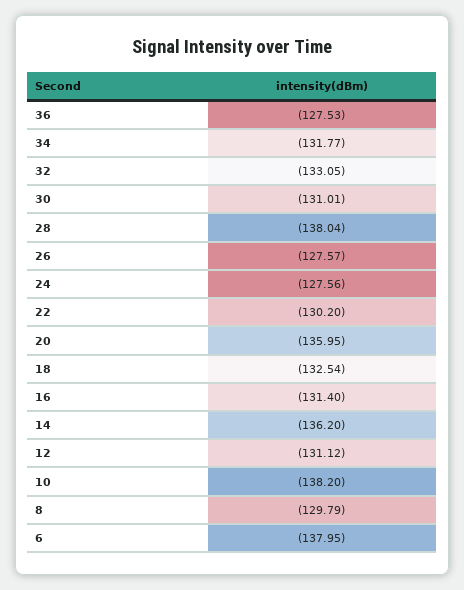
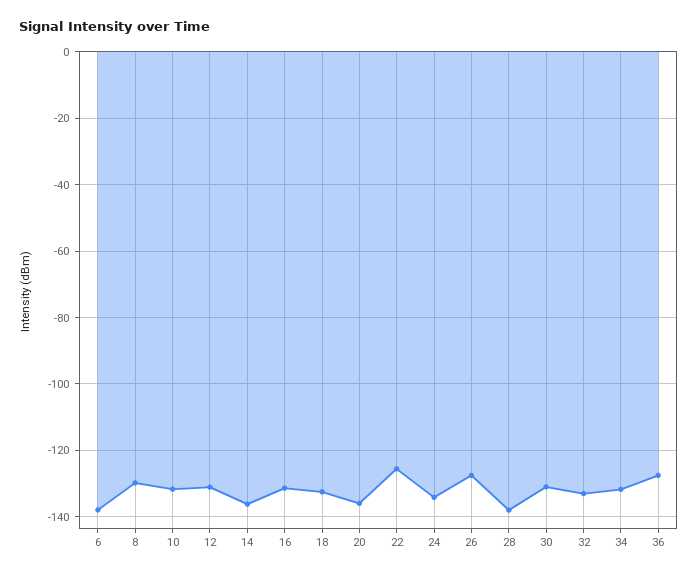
  {
    "36": -127.53,
    "34": -131.77,
    "32": -133.05,
    "30": -131.01,
    "28": -138.04,
    "26": -127.57,
-   "24": -127.56,
+   "24": -134,
-   "22": -130.2,
+   "22": -126,
    "20": -135.95,
    "18": -132.54,
    "16": -131.4,
    "14": -136.2,
    "12": -131.12,
-   "10": -138.2,
+   "10": -132,
    "8": -129.79,
    "6": -137.95
  }

